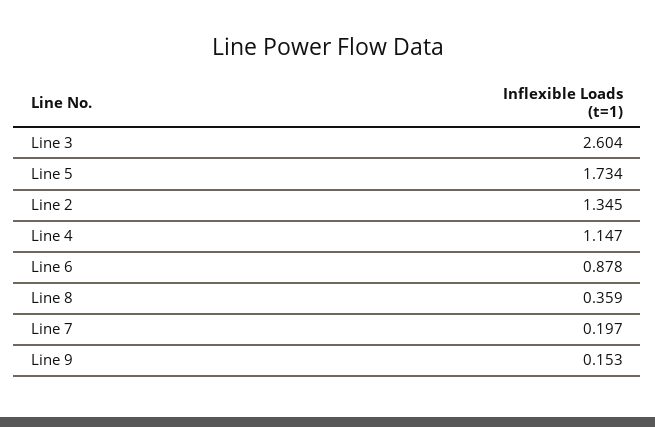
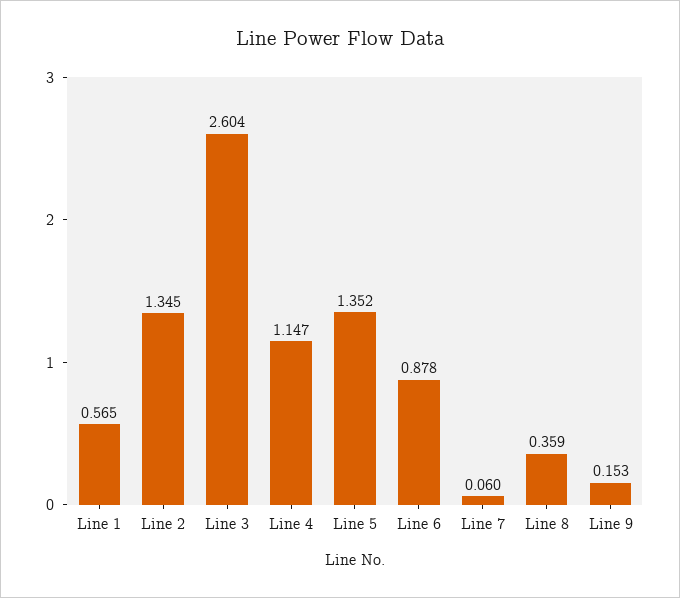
  {
    "Line 3": 2.604,
-   "Line 5": 1.734,
+   "Line 5": 1.352,
    "Line 2": 1.345,
    "Line 4": 1.147,
    "Line 6": 0.878,
    "Line 8": 0.359,
-   "Line 7": 0.197,
+   "Line 7": 0.06,
-   "Line 9": 0.153
+   "Line 9": 0.153,
+   "Line 1": 0.565
  }

